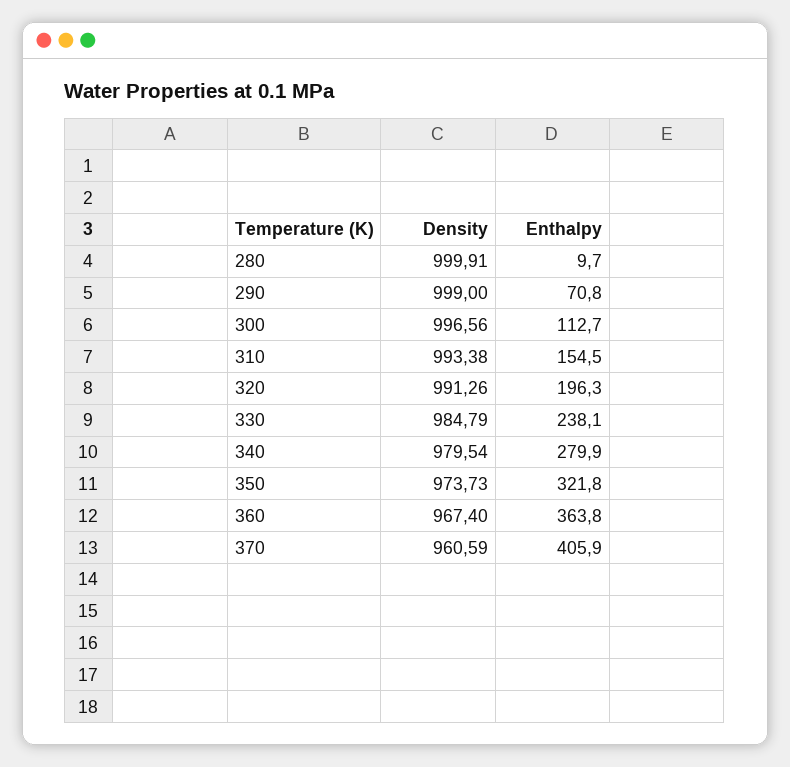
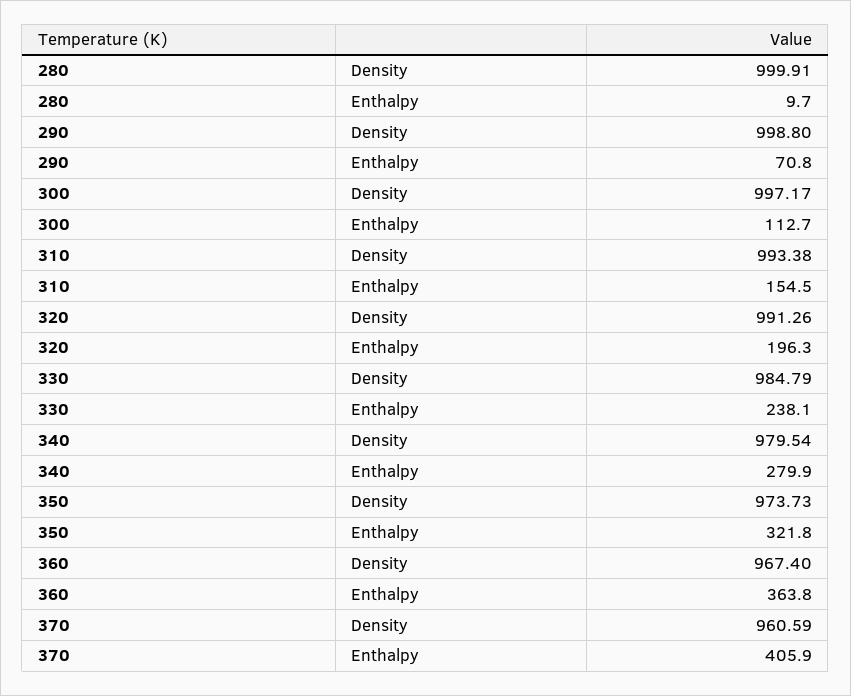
  {
    "Density": {
      "280": 999.91,
-     "290": 999,
+     "290": 998.8,
-     "300": 996.56,
+     "300": 997.17,
      "310": 993.38,
      "320": 991.26,
      "330": 984.79,
      "340": 979.54,
      "350": 973.73,
      "360": 967.4,
      "370": 960.59
    },
    "Enthalpy": {
      "280": 9.7,
      "290": 70.8,
      "300": 112.7,
      "310": 154.5,
      "320": 196.3,
      "330": 238.1,
      "340": 279.9,
      "350": 321.8,
      "360": 363.8,
      "370": 405.9
    }
  }

